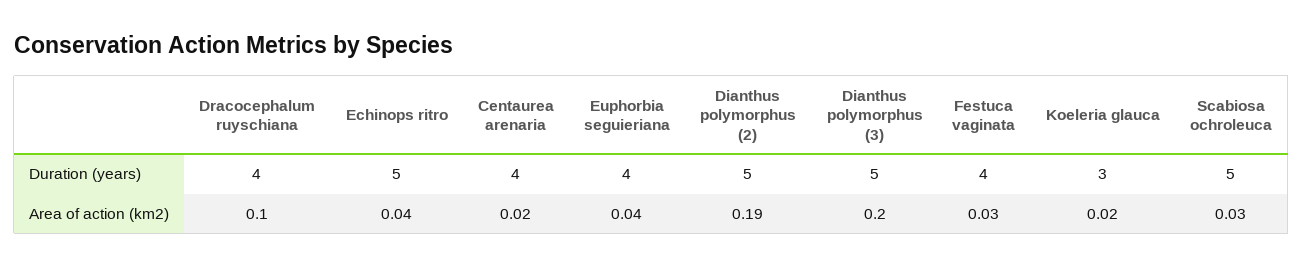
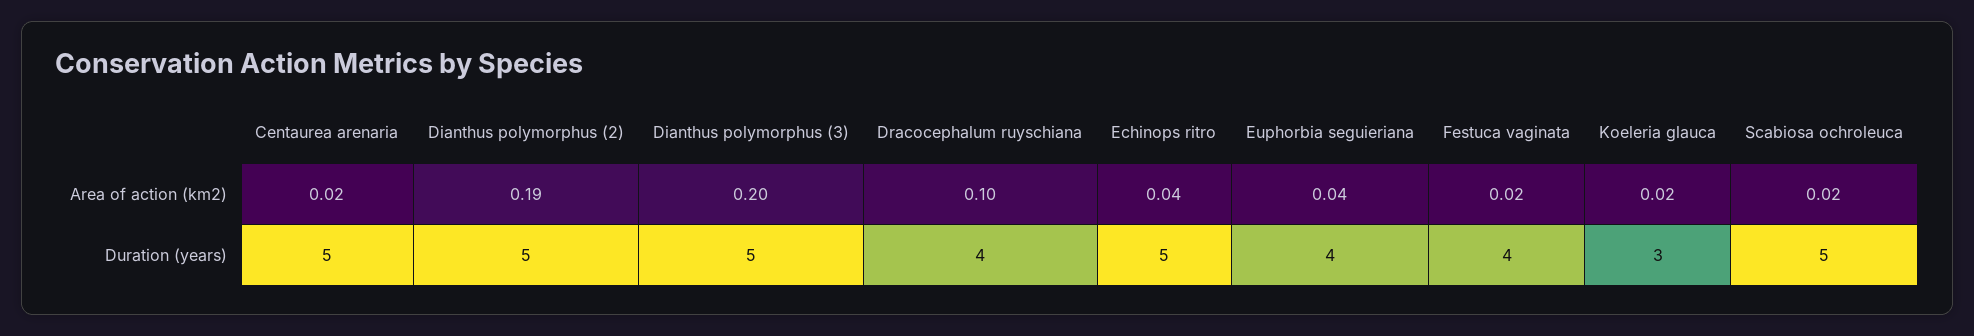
  {
    "Dracocephalum ruyschiana": {
      "Duration (years)": 4,
      "Area of action (km2)": 0.1
    },
    "Echinops ritro": {
      "Duration (years)": 5,
      "Area of action (km2)": 0.04
    },
    "Centaurea arenaria": {
-     "Duration (years)": 4,
+     "Duration (years)": 5,
      "Area of action (km2)": 0.02
    },
    "Euphorbia seguieriana": {
      "Duration (years)": 4,
      "Area of action (km2)": 0.04
    },
    "Dianthus polymorphus (2)": {
      "Duration (years)": 5,
      "Area of action (km2)": 0.19
    },
    "Dianthus polymorphus (3)": {
      "Duration (years)": 5,
      "Area of action (km2)": 0.2
    },
    "Festuca vaginata": {
      "Duration (years)": 4,
-     "Area of action (km2)": 0.03
+     "Area of action (km2)": 0.02
    },
    "Koeleria glauca": {
      "Duration (years)": 3,
      "Area of action (km2)": 0.02
    },
    "Scabiosa ochroleuca": {
      "Duration (years)": 5,
-     "Area of action (km2)": 0.03
+     "Area of action (km2)": 0.02
    }
  }

